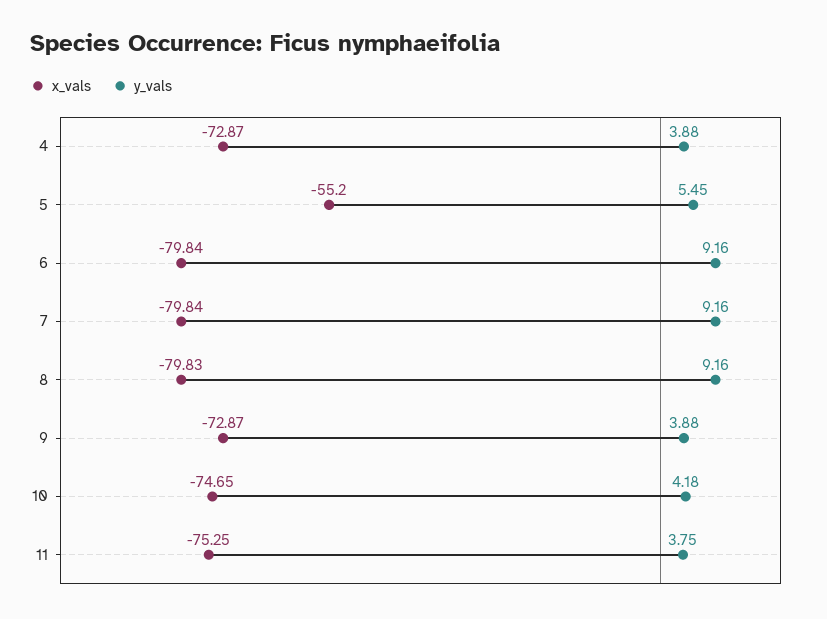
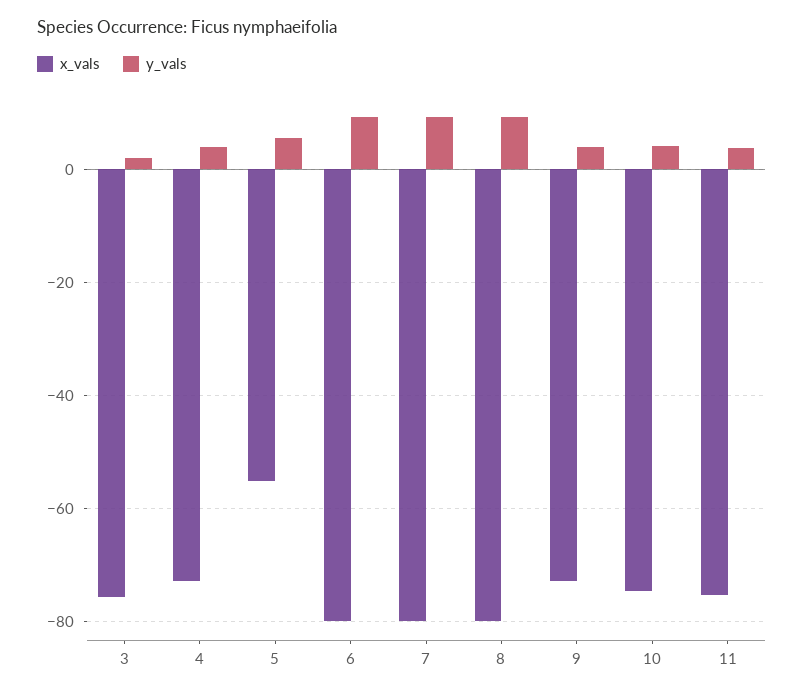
  {
    "x_vals": {
      "4": -72.87,
      "5": -55.2,
      "6": -79.84,
      "7": -79.84,
      "8": -79.83,
      "9": -72.87,
      "10": -74.65,
-     "11": -75.25
+     "11": -75.25,
+     "3": -76
    },
    "y_vals": {
      "4": 3.88,
      "5": 5.45,
      "6": 9.16,
      "7": 9.16,
      "8": 9.16,
      "9": 3.88,
      "10": 4.18,
-     "11": 3.75
+     "11": 3.75,
+     "3": 2
    }
  }

